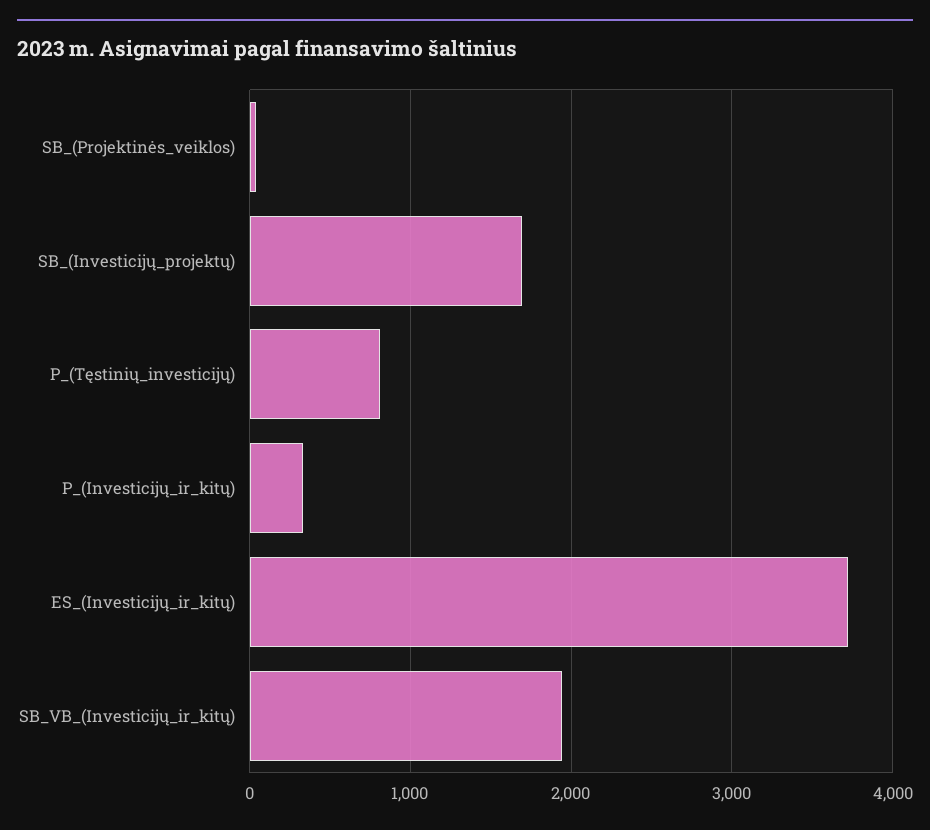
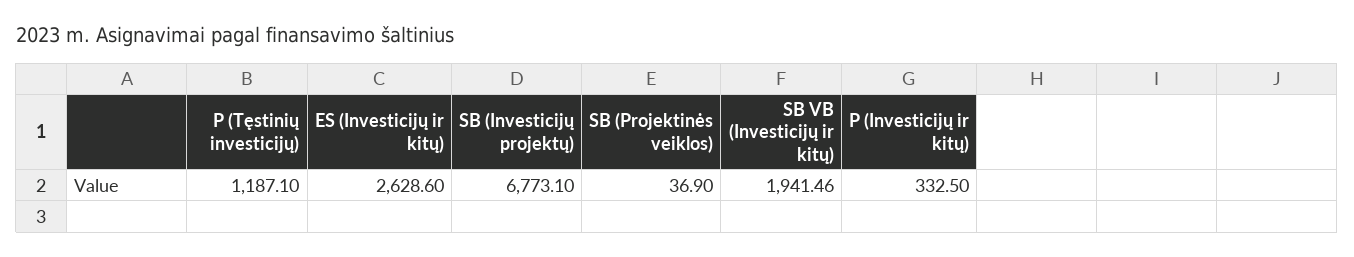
  {
    "SB_(Projektinės_veiklos)": 36.9,
-   "SB_(Investicijų_projektų)": 1700,
+   "SB_(Investicijų_projektų)": 6773.1,
-   "P_(Tęstinių_investicijų)": 800,
+   "P_(Tęstinių_investicijų)": 1187.1,
    "P_(Investicijų_ir_kitų)": 332.5,
-   "ES_(Investicijų_ir_kitų)": 3700,
+   "ES_(Investicijų_ir_kitų)": 2628.6,
    "SB_VB_(Investicijų_ir_kitų)": 1941.46
  }

